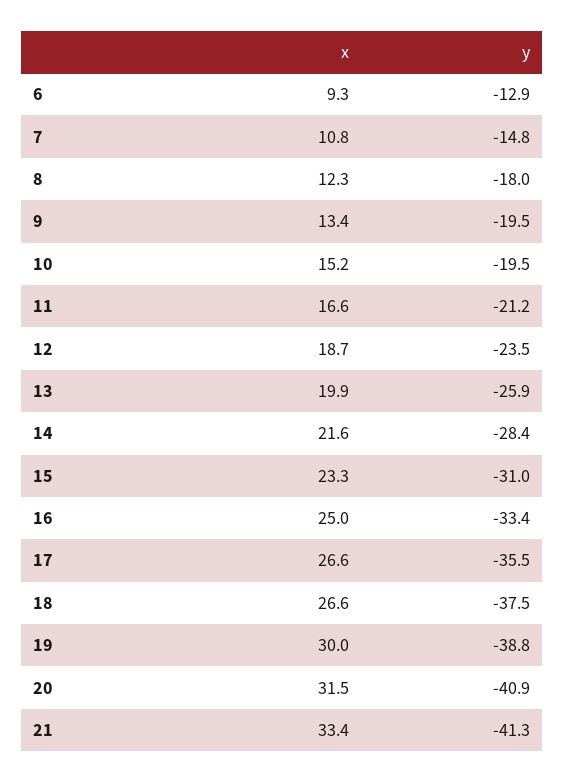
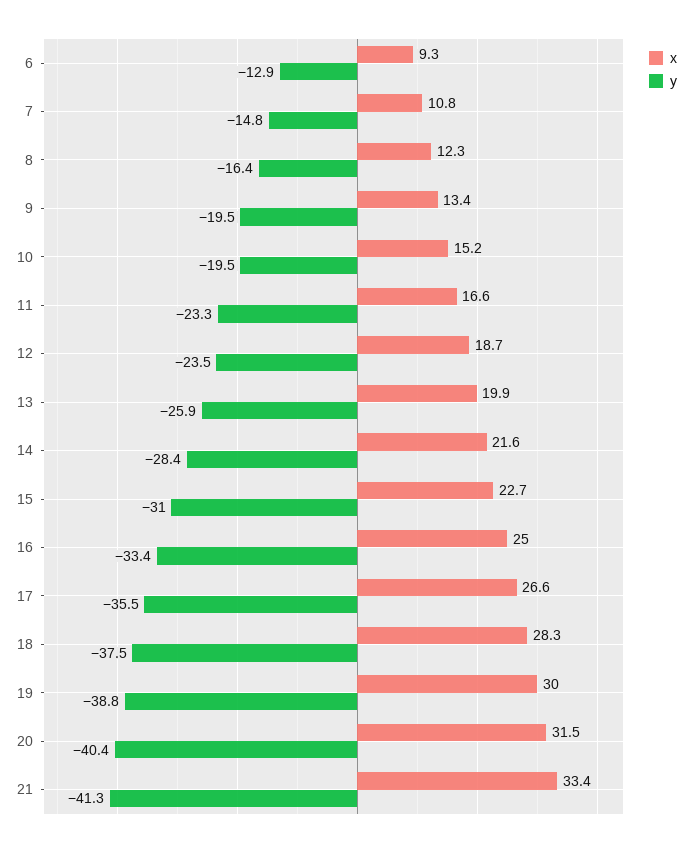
  {
    "x": {
      "6": 9.3,
      "7": 10.8,
      "8": 12.3,
      "9": 13.4,
      "10": 15.2,
      "11": 16.6,
      "12": 18.7,
      "13": 19.9,
      "14": 21.6,
-     "15": 23.3,
+     "15": 22.7,
      "16": 25,
      "17": 26.6,
-     "18": 26.6,
+     "18": 28.3,
      "19": 30,
      "20": 31.5,
      "21": 33.4
    },
    "y": {
      "6": -12.9,
      "7": -14.8,
-     "8": -18,
+     "8": -16.4,
      "9": -19.5,
      "10": -19.5,
-     "11": -21.2,
+     "11": -23.3,
      "12": -23.5,
      "13": -25.9,
      "14": -28.4,
      "15": -31,
      "16": -33.4,
      "17": -35.5,
      "18": -37.5,
      "19": -38.8,
-     "20": -40.9,
+     "20": -40.4,
      "21": -41.3
    }
  }

